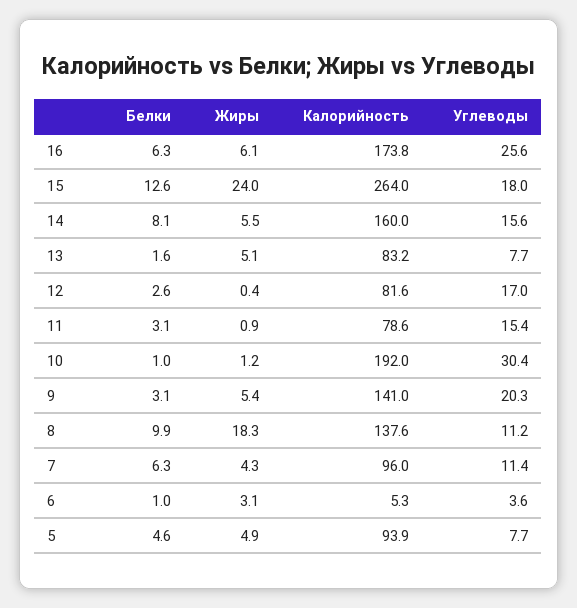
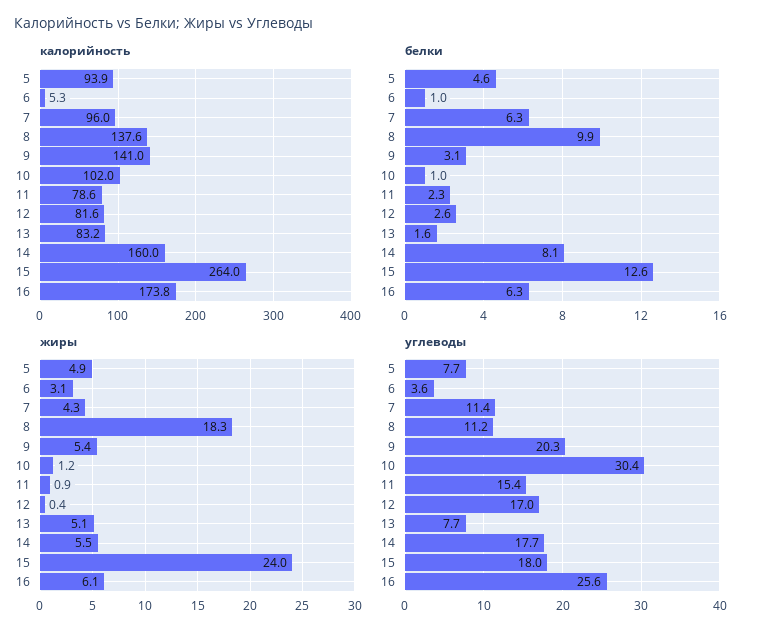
  {
    "Белки": {
      "16": 6.3,
      "15": 12.6,
      "14": 8.1,
      "13": 1.6,
      "12": 2.6,
-     "11": 3.1,
+     "11": 2.3,
      "10": 1,
      "9": 3.1,
      "8": 9.9,
      "7": 6.3,
      "6": 1,
      "5": 4.6
    },
    "Жиры": {
      "16": 6.1,
      "15": 24,
      "14": 5.5,
      "13": 5.1,
      "12": 0.4,
      "11": 0.9,
      "10": 1.2,
      "9": 5.4,
      "8": 18.3,
      "7": 4.3,
      "6": 3.1,
      "5": 4.9
    },
    "Калорийность": {
      "16": 173.8,
      "15": 264,
      "14": 160,
      "13": 83.2,
      "12": 81.6,
      "11": 78.6,
-     "10": 192,
+     "10": 102,
      "9": 141,
      "8": 137.6,
      "7": 96,
      "6": 5.3,
      "5": 93.9
    },
    "Углеводы": {
      "16": 25.6,
      "15": 18,
-     "14": 15.6,
+     "14": 17.7,
      "13": 7.7,
      "12": 17,
      "11": 15.4,
      "10": 30.4,
      "9": 20.3,
      "8": 11.2,
      "7": 11.4,
      "6": 3.6,
      "5": 7.7
    }
  }

